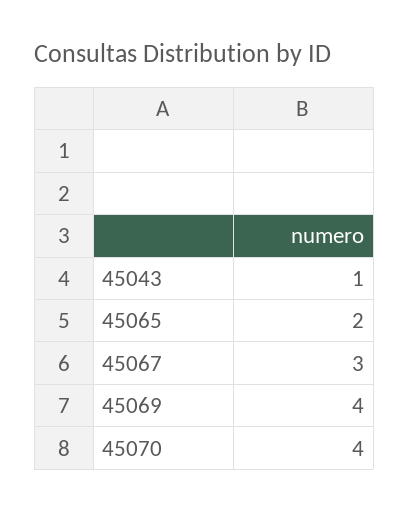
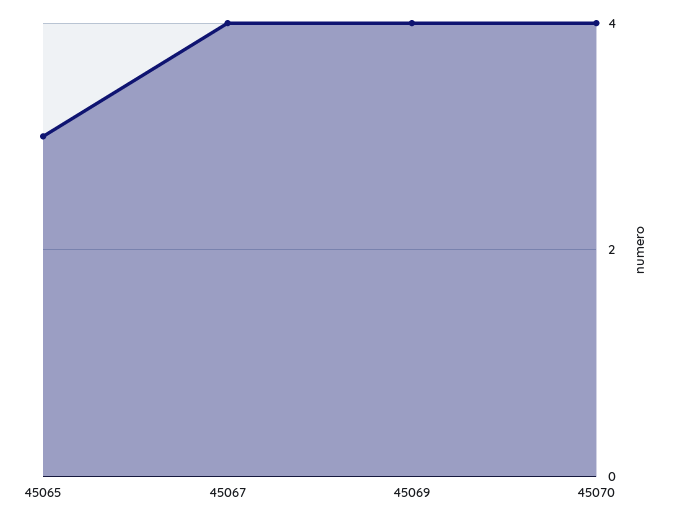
  {
-   "45043": 1,
-   "45065": 2,
+   "45065": 3,
-   "45067": 3,
+   "45067": 4,
    "45069": 4,
    "45070": 4
  }

